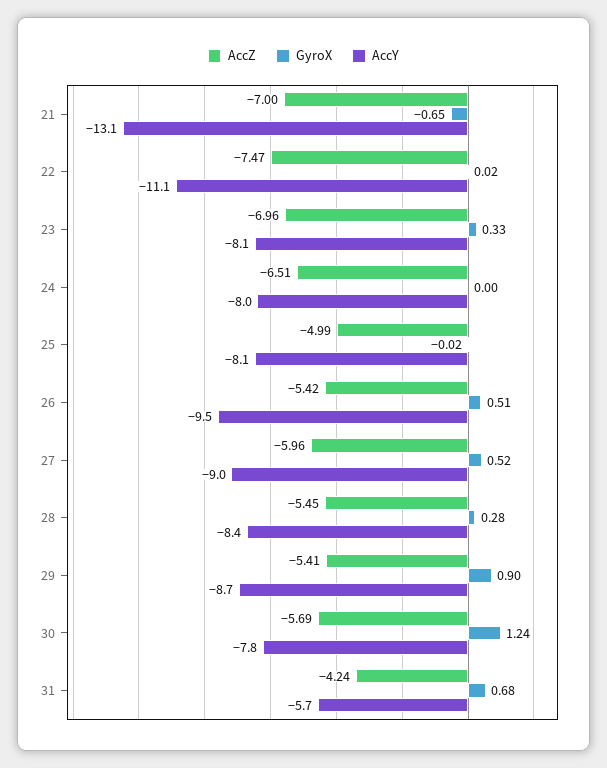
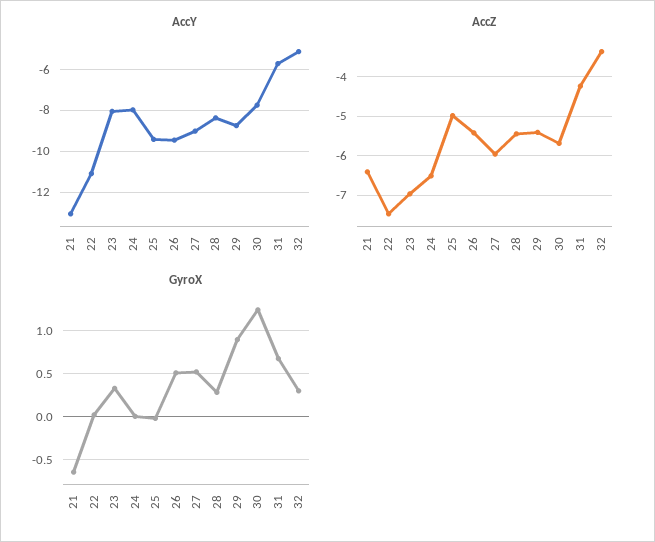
  {
    "AccZ": {
-     "21": -7,
+     "21": -6.4,
      "22": -7.47,
      "23": -6.96,
      "24": -6.51,
      "25": -4.99,
      "26": -5.42,
      "27": -5.96,
      "28": -5.45,
      "29": -5.41,
      "30": -5.69,
-     "31": -4.24
+     "31": -4.24,
+     "32": -3.4
    },
    "GyroX": {
      "21": -0.65,
      "22": 0.02,
      "23": 0.33,
      "24": 0,
      "25": -0.02,
      "26": 0.51,
      "27": 0.52,
      "28": 0.28,
      "29": 0.9,
      "30": 1.24,
-     "31": 0.68
+     "31": 0.68,
+     "32": 0.3
    },
    "AccY": {
      "21": -13.1,
      "22": -11.1,
      "23": -8.1,
      "24": -8,
-     "25": -8.1,
+     "25": -9.5,
      "26": -9.5,
      "27": -9,
      "28": -8.4,
      "29": -8.7,
      "30": -7.8,
-     "31": -5.7
+     "31": -5.7,
+     "32": -5
    }
  }

